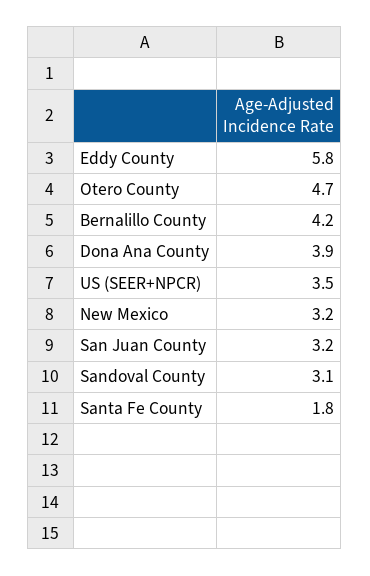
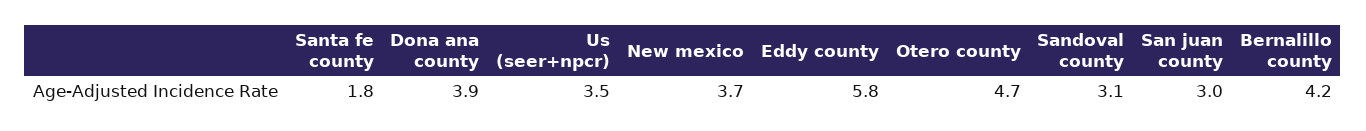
  {
    "Eddy County": 5.8,
    "Otero County": 4.7,
    "Bernalillo County": 4.2,
    "Dona Ana County": 3.9,
    "US (SEER+NPCR)": 3.5,
-   "New Mexico": 3.2,
+   "New Mexico": 3.7,
-   "San Juan County": 3.2,
+   "San Juan County": 3,
    "Sandoval County": 3.1,
    "Santa Fe County": 1.8
  }

